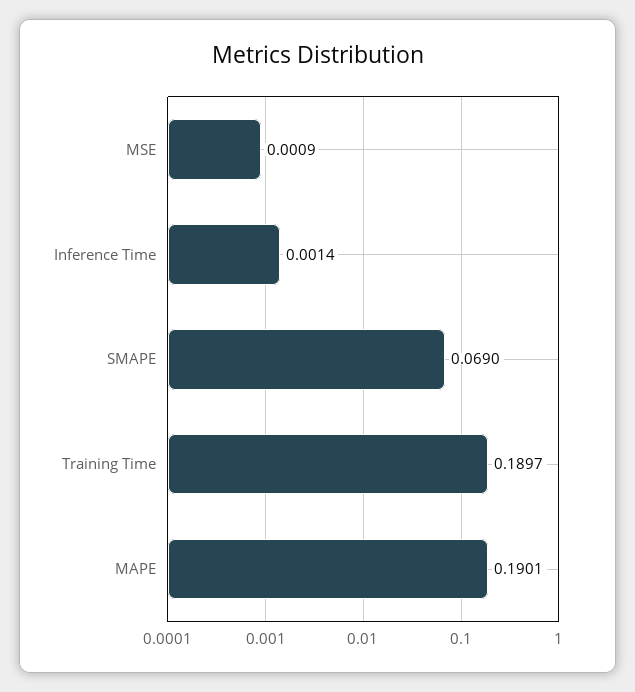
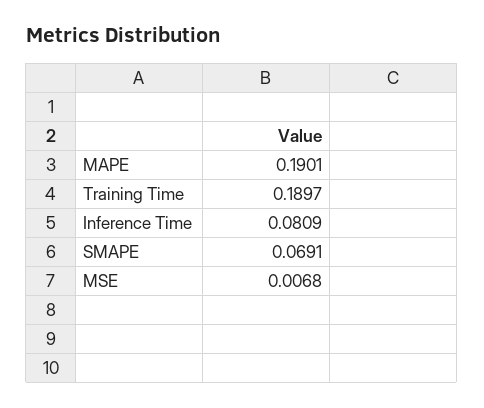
  {
-   "MSE": 0.0009,
+   "MSE": 0.0068,
-   "Inference Time": 0.0014,
+   "Inference Time": 0.0809,
-   "SMAPE": 0.069,
+   "SMAPE": 0.0691,
    "Training Time": 0.1897,
    "MAPE": 0.1901
  }

